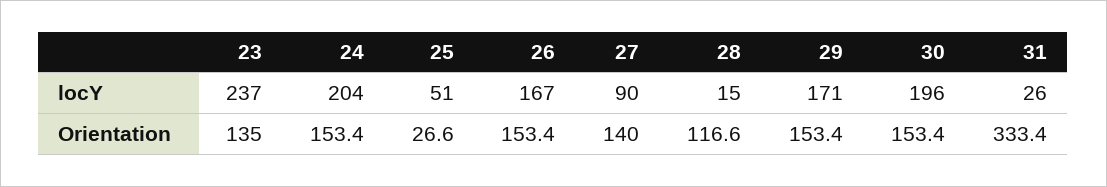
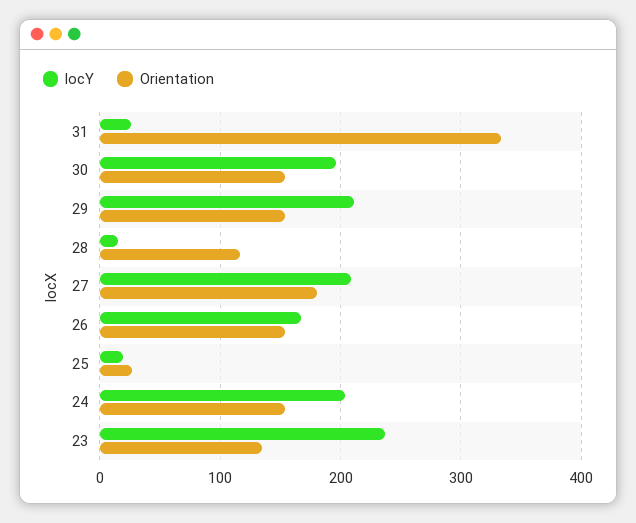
  {
    "locY": {
      "23": 237,
      "24": 204,
-     "25": 51,
+     "25": 20,
      "26": 167,
-     "27": 90,
+     "27": 210,
      "28": 15,
-     "29": 171,
+     "29": 210,
      "30": 196,
      "31": 26
    },
    "Orientation": {
      "23": 135,
      "24": 153.4,
      "25": 26.6,
      "26": 153.4,
-     "27": 140,
+     "27": 180,
      "28": 116.6,
      "29": 153.4,
      "30": 153.4,
      "31": 333.4
    }
  }

